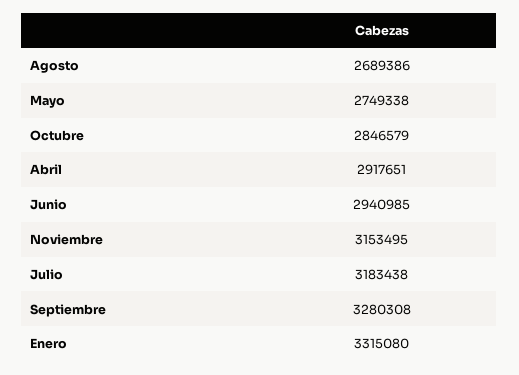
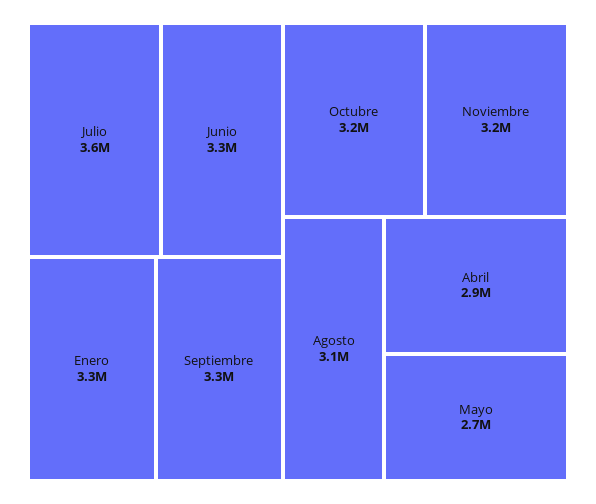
  {
-   "Agosto": 2689386,
+   "Agosto": 3100000,
    "Mayo": 2749338,
-   "Octubre": 2846579,
+   "Octubre": 3200000,
    "Abril": 2917651,
-   "Junio": 2940985,
+   "Junio": 3300000,
    "Noviembre": 3153495,
-   "Julio": 3183438,
+   "Julio": 3600000,
    "Septiembre": 3280308,
    "Enero": 3315080
  }

